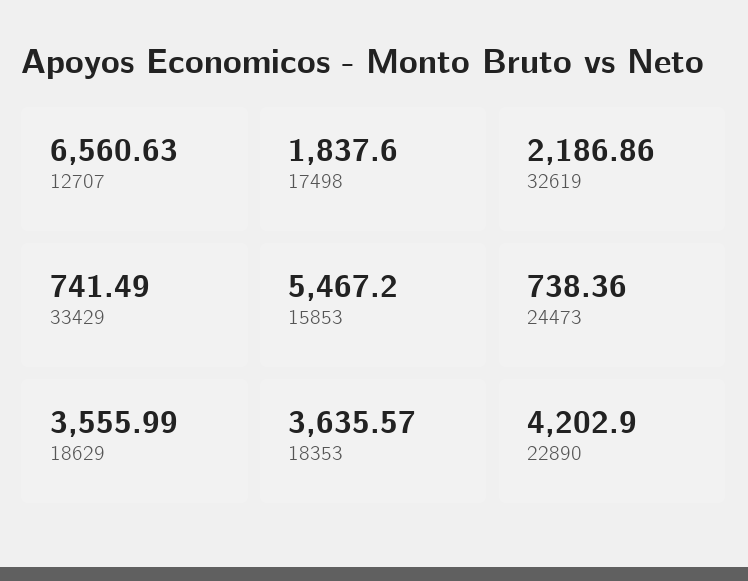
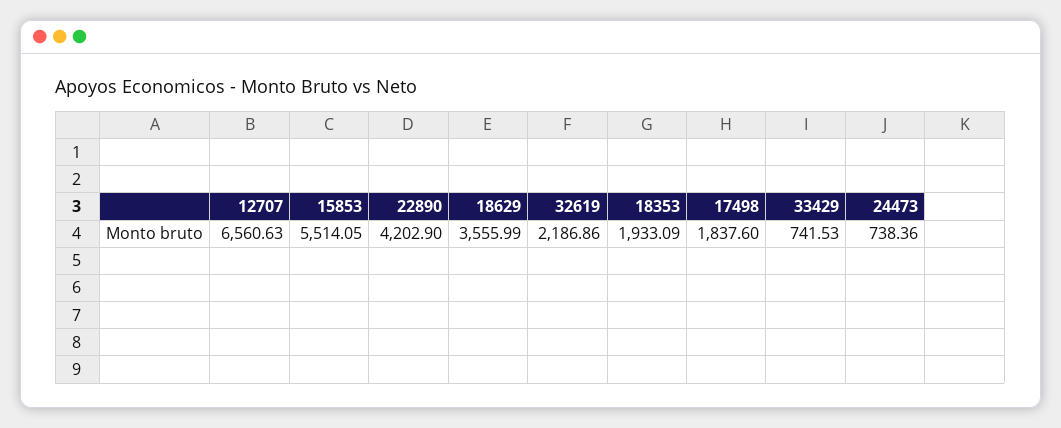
  {
    "12707": 6560.63,
    "17498": 1837.6,
    "32619": 2186.86,
-   "33429": 741.49,
+   "33429": 741.53,
-   "15853": 5467.2,
+   "15853": 5514.05,
    "24473": 738.36,
    "18629": 3555.99,
-   "18353": 3635.57,
+   "18353": 1933.09,
    "22890": 4202.9
  }

